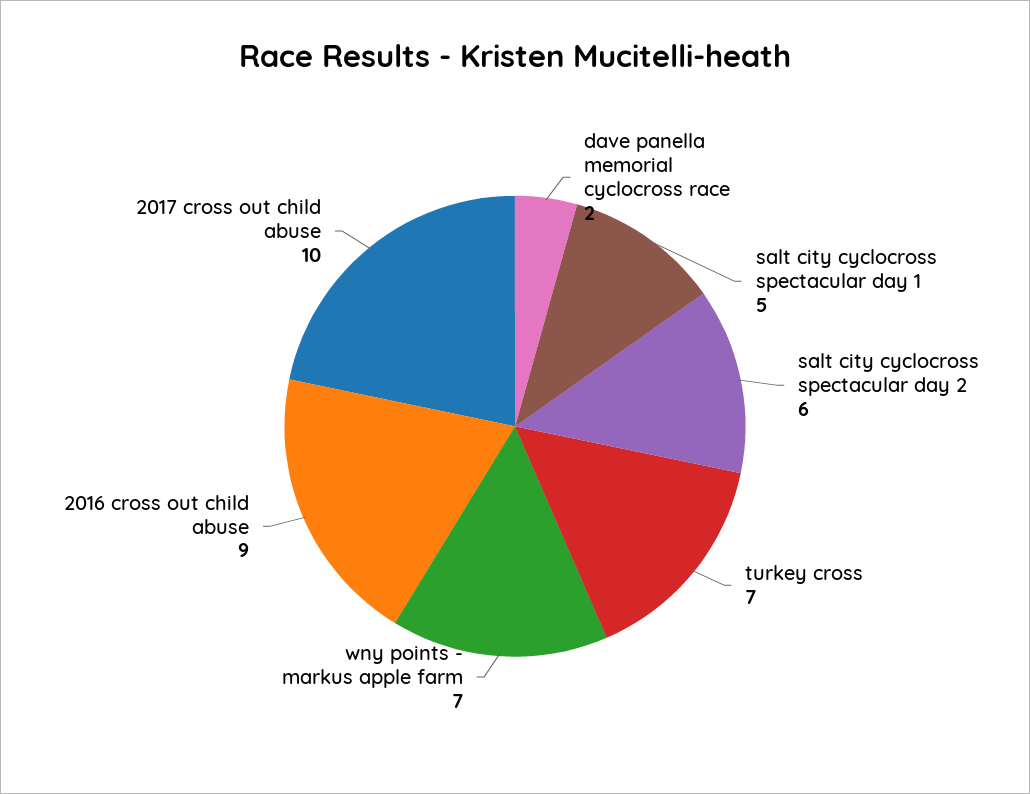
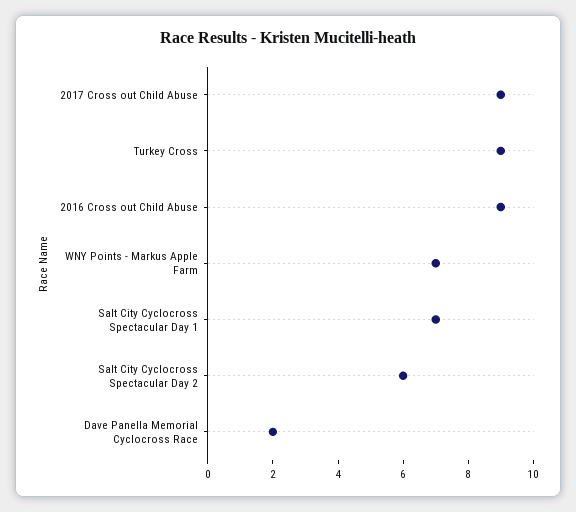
  {
    "dave panella memorial cyclocross race": 2,
-   "salt city cyclocross spectacular day 1": 5,
+   "salt city cyclocross spectacular day 1": 7,
    "salt city cyclocross spectacular day 2": 6,
-   "turkey cross": 7,
+   "turkey cross": 9,
    "wny points - markus apple farm": 7,
    "2016 cross out child abuse": 9,
-   "2017 cross out child abuse": 10
+   "2017 cross out child abuse": 9
  }

